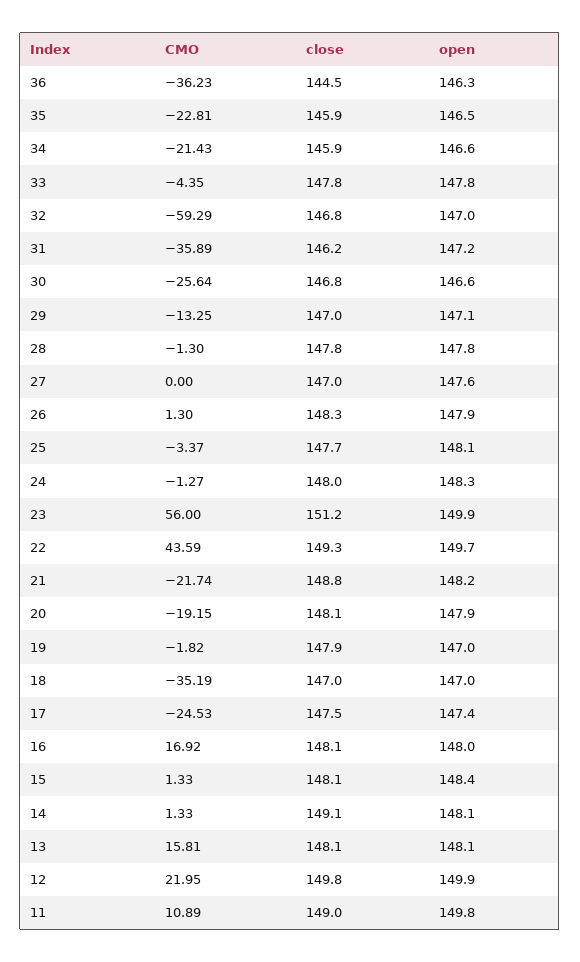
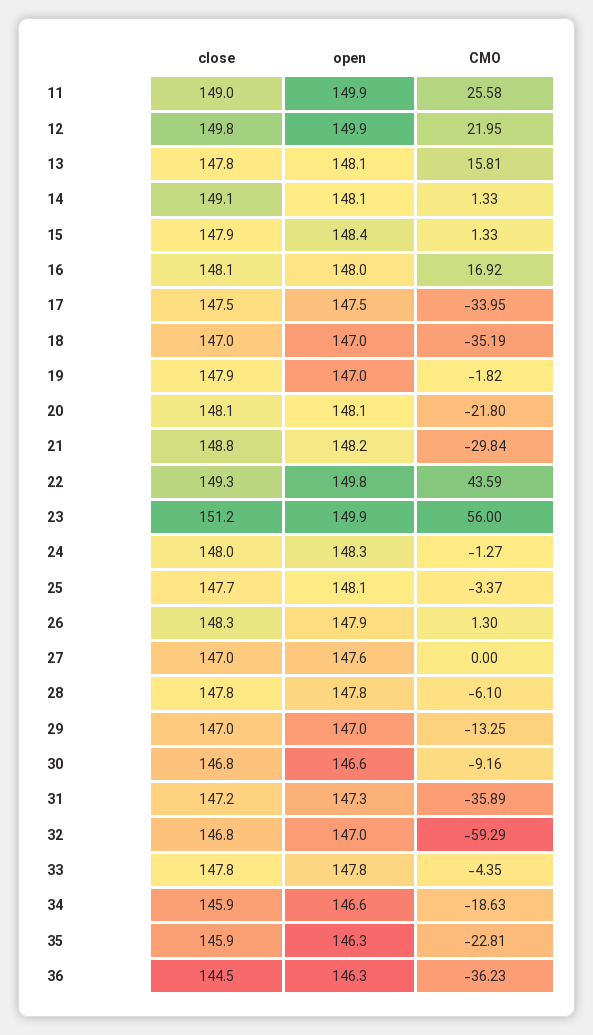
  {
    "CMO": {
      "36": -36.23,
      "35": -22.81,
-     "34": -21.43,
+     "34": -18.63,
      "33": -4.35,
      "32": -59.29,
      "31": -35.89,
-     "30": -25.64,
+     "30": -9.16,
      "29": -13.25,
-     "28": -1.3,
+     "28": -6.1,
      "27": 0,
      "26": 1.3,
      "25": -3.37,
      "24": -1.27,
      "23": 56,
      "22": 43.59,
-     "21": -21.74,
+     "21": -29.84,
-     "20": -19.15,
+     "20": -21.8,
      "19": -1.82,
      "18": -35.19,
-     "17": -24.53,
+     "17": -33.95,
      "16": 16.92,
      "15": 1.33,
      "14": 1.33,
      "13": 15.81,
      "12": 21.95,
-     "11": 10.89
+     "11": 25.58
    },
    "close": {
      "36": 144.5,
      "35": 145.9,
      "34": 145.9,
      "33": 147.8,
      "32": 146.8,
-     "31": 146.2,
+     "31": 147.2,
      "30": 146.8,
      "29": 147,
      "28": 147.8,
      "27": 147,
      "26": 148.3,
      "25": 147.7,
      "24": 148,
      "23": 151.2,
      "22": 149.3,
      "21": 148.8,
      "20": 148.1,
      "19": 147.9,
      "18": 147,
      "17": 147.5,
      "16": 148.1,
-     "15": 148.1,
+     "15": 147.9,
      "14": 149.1,
-     "13": 148.1,
+     "13": 147.8,
      "12": 149.8,
      "11": 149
    },
    "open": {
      "36": 146.3,
-     "35": 146.5,
+     "35": 146.3,
      "34": 146.6,
      "33": 147.8,
      "32": 147,
-     "31": 147.2,
+     "31": 147.3,
      "30": 146.6,
-     "29": 147.1,
+     "29": 147,
      "28": 147.8,
      "27": 147.6,
      "26": 147.9,
      "25": 148.1,
      "24": 148.3,
      "23": 149.9,
-     "22": 149.7,
+     "22": 149.8,
      "21": 148.2,
-     "20": 147.9,
+     "20": 148.1,
      "19": 147,
      "18": 147,
-     "17": 147.4,
+     "17": 147.5,
      "16": 148,
      "15": 148.4,
      "14": 148.1,
      "13": 148.1,
      "12": 149.9,
-     "11": 149.8
+     "11": 149.9
    }
  }

